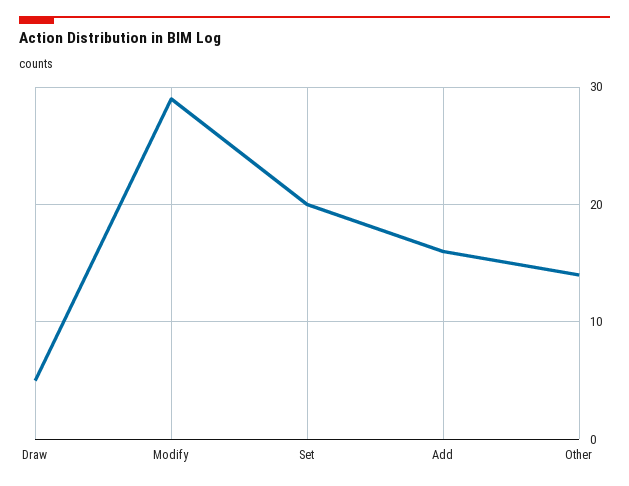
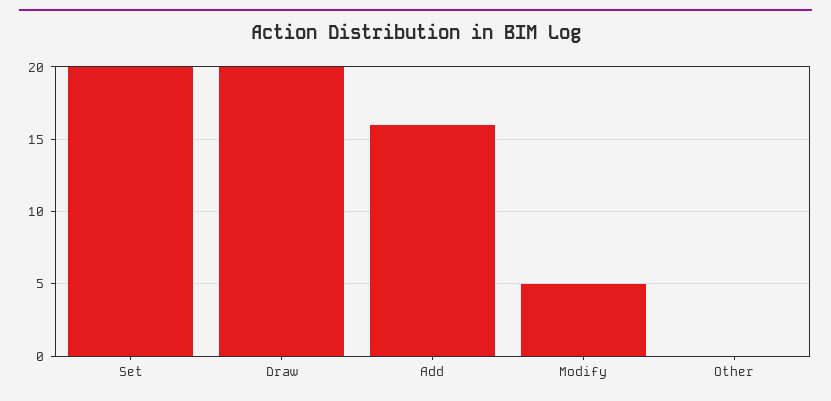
  {
-   "Draw": 5,
+   "Draw": 20,
-   "Modify": 29,
+   "Modify": 5,
    "Set": 20,
    "Add": 16,
-   "Other": 14
+   "Other": 0
  }

